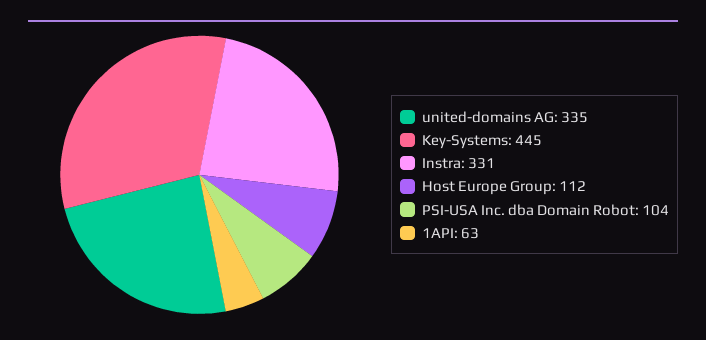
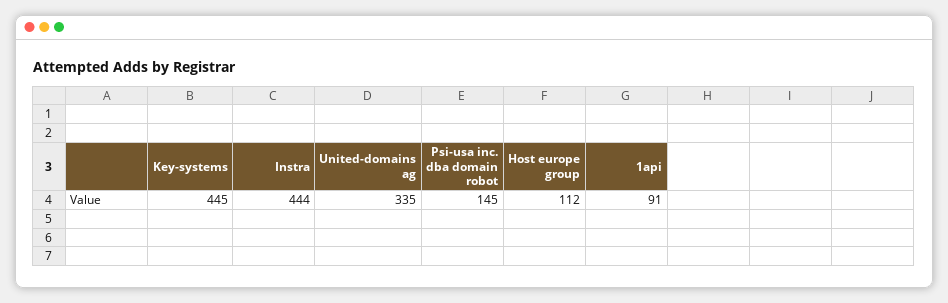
  {
    "united-domains AG": 335,
    "Key-Systems": 445,
-   "Instra": 331,
+   "Instra": 444,
    "Host Europe Group": 112,
-   "PSI-USA Inc. dba Domain Robot": 104,
+   "PSI-USA Inc. dba Domain Robot": 145,
-   "1API": 63
+   "1API": 91
  }

